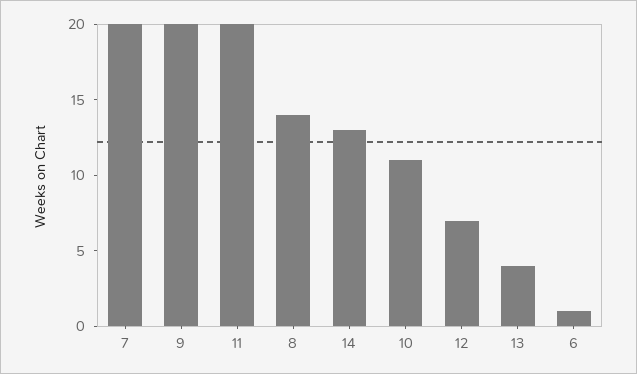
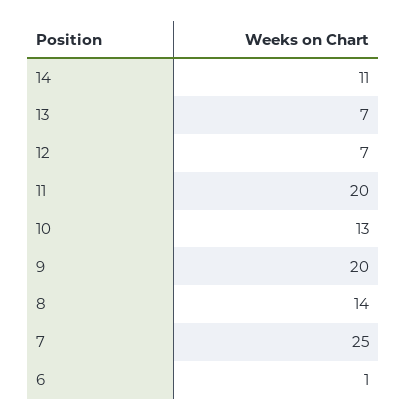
  {
-   "7": 20,
+   "7": 25,
    "9": 20,
    "11": 20,
    "8": 14,
-   "14": 13,
+   "14": 11,
-   "10": 11,
+   "10": 13,
    "12": 7,
-   "13": 4,
+   "13": 7,
    "6": 1
  }

